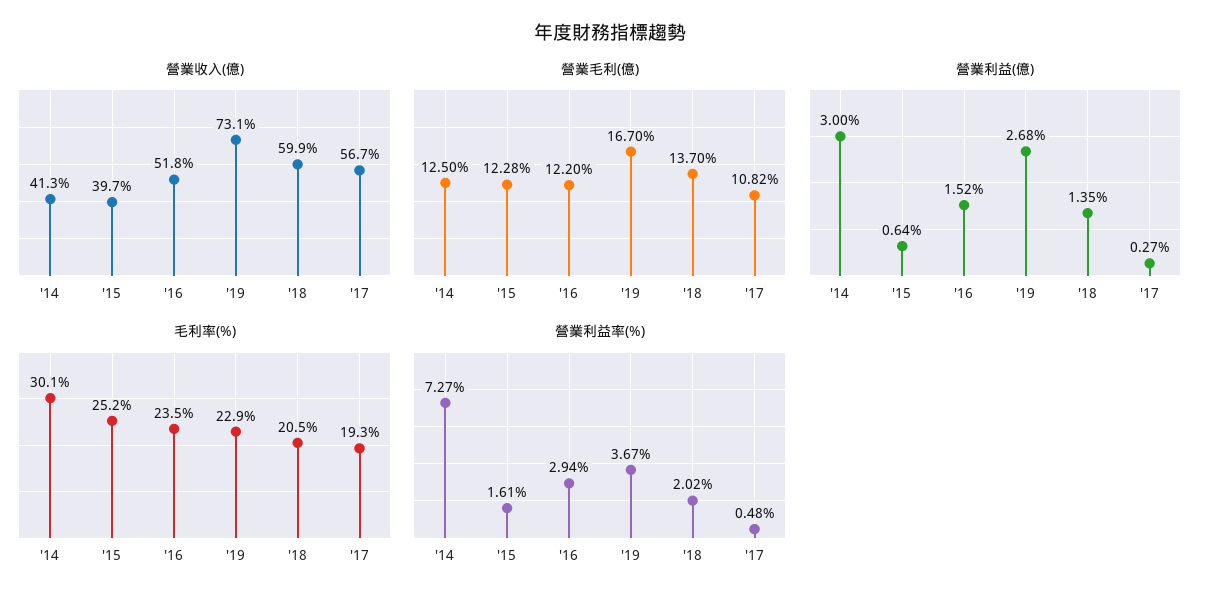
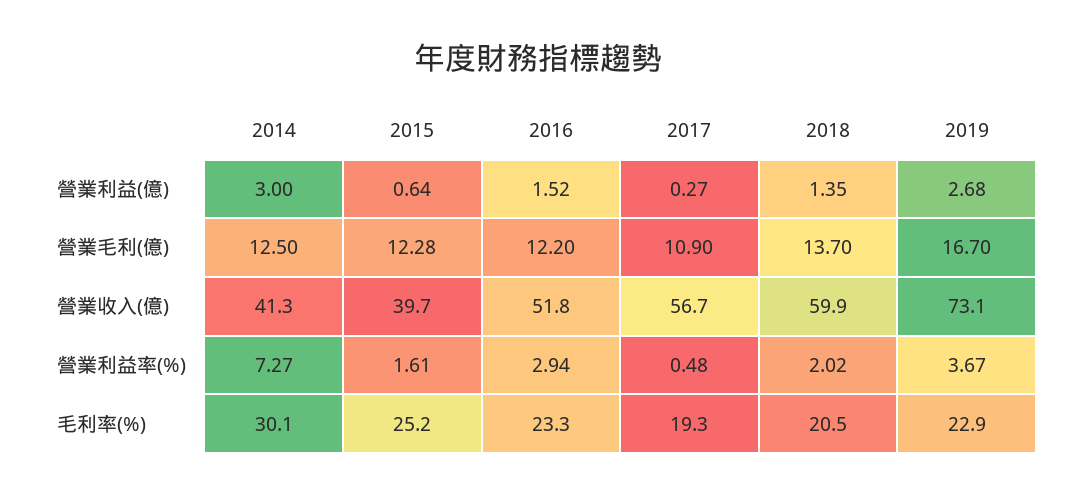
  {
    "營業收入(億)": {
      "'14": 41.3,
      "'15": 39.7,
      "'16": 51.8,
      "'19": 73.1,
      "'18": 59.9,
      "'17": 56.7
    },
    "營業毛利(億)": {
      "'14": 12.5,
      "'15": 12.28,
      "'16": 12.2,
      "'19": 16.7,
      "'18": 13.7,
-     "'17": 10.82
+     "'17": 10.9
    },
    "營業利益(億)": {
      "'14": 3,
      "'15": 0.64,
      "'16": 1.52,
      "'19": 2.68,
      "'18": 1.35,
      "'17": 0.27
    },
    "毛利率(%)": {
      "'14": 30.1,
      "'15": 25.2,
-     "'16": 23.5,
+     "'16": 23.3,
      "'19": 22.9,
      "'18": 20.5,
      "'17": 19.3
    },
    "營業利益率(%)": {
      "'14": 7.27,
      "'15": 1.61,
      "'16": 2.94,
      "'19": 3.67,
      "'18": 2.02,
      "'17": 0.48
    }
  }

